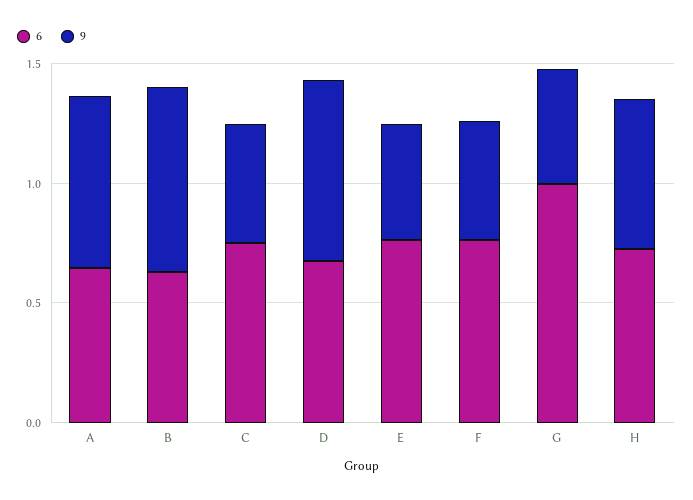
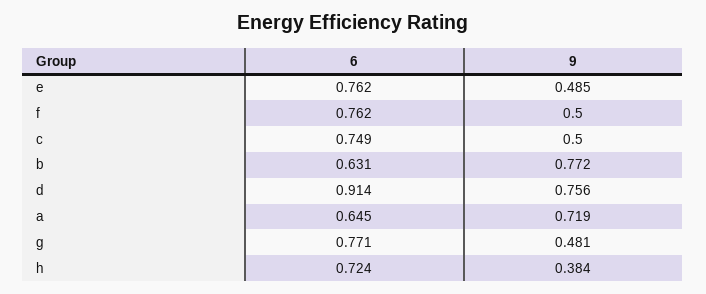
  {
    "6": {
      "A": 0.645,
      "B": 0.631,
      "C": 0.749,
-     "D": 0.7,
+     "D": 0.914,
      "E": 0.762,
      "F": 0.762,
-     "G": 1,
+     "G": 0.771,
      "H": 0.724
    },
    "9": {
      "A": 0.719,
      "B": 0.772,
      "C": 0.5,
      "D": 0.756,
      "E": 0.485,
      "F": 0.5,
      "G": 0.481,
-     "H": 0.6
+     "H": 0.384
    }
  }

